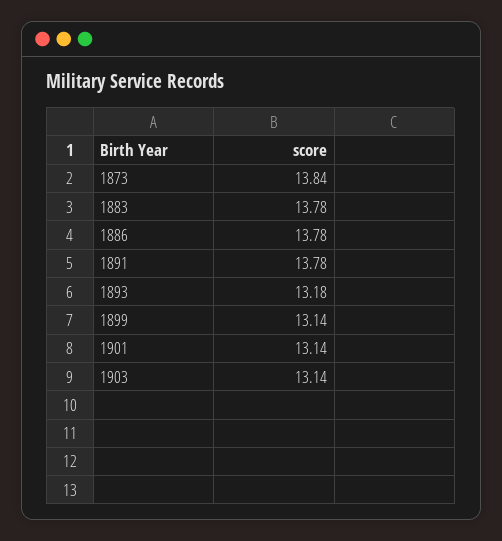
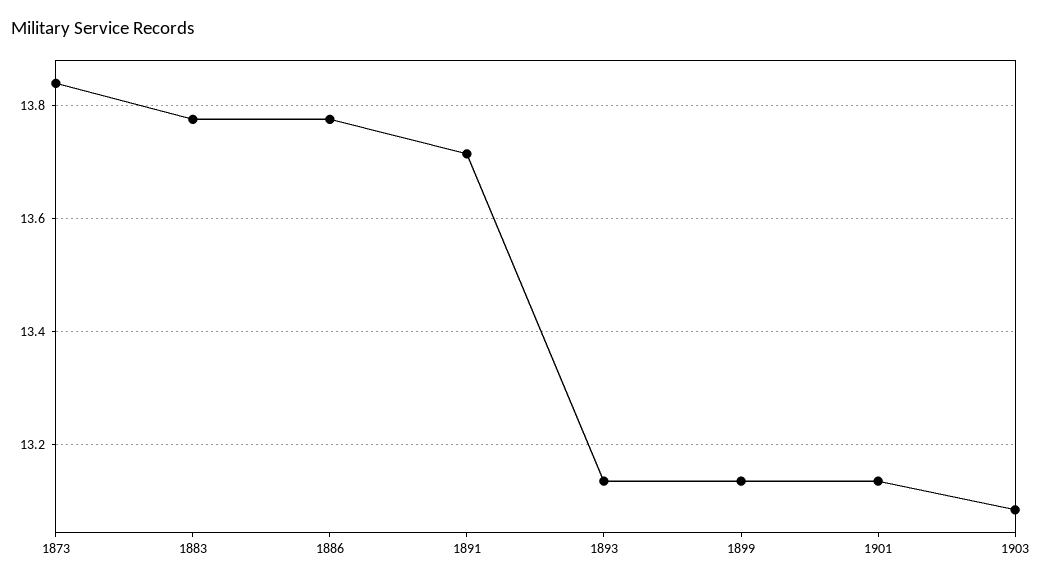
  {
    "1873": 13.84,
    "1883": 13.78,
    "1886": 13.78,
-   "1891": 13.78,
+   "1891": 13.72,
-   "1893": 13.18,
+   "1893": 13.14,
    "1899": 13.14,
    "1901": 13.14,
-   "1903": 13.14
+   "1903": 13.08
  }

